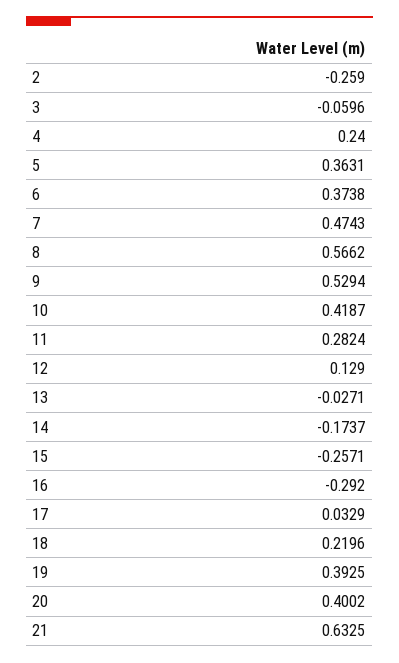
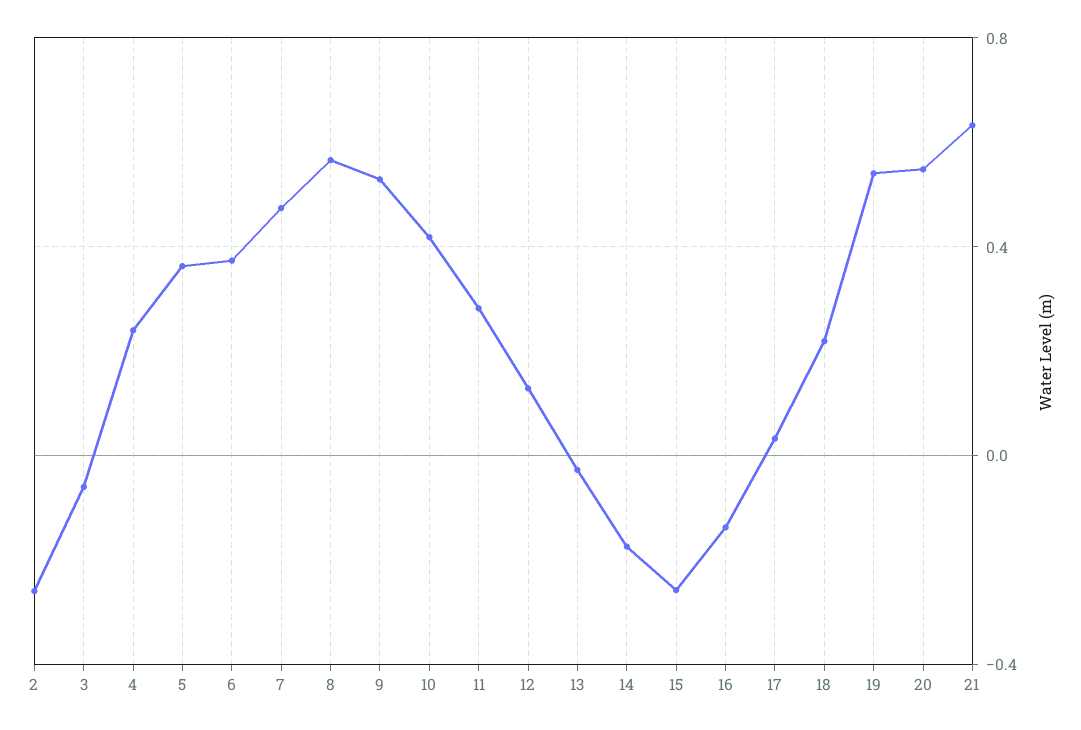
  {
    "2": -0.259,
    "3": -0.0596,
    "4": 0.24,
    "5": 0.3631,
    "6": 0.3738,
    "7": 0.4743,
    "8": 0.5662,
    "9": 0.5294,
    "10": 0.4187,
    "11": 0.2824,
    "12": 0.129,
    "13": -0.0271,
    "14": -0.1737,
    "15": -0.2571,
-   "16": -0.292,
+   "16": -0.15,
    "17": 0.0329,
    "18": 0.2196,
-   "19": 0.3925,
+   "19": 0.55,
-   "20": 0.4002,
+   "20": 0.55,
    "21": 0.6325
  }

